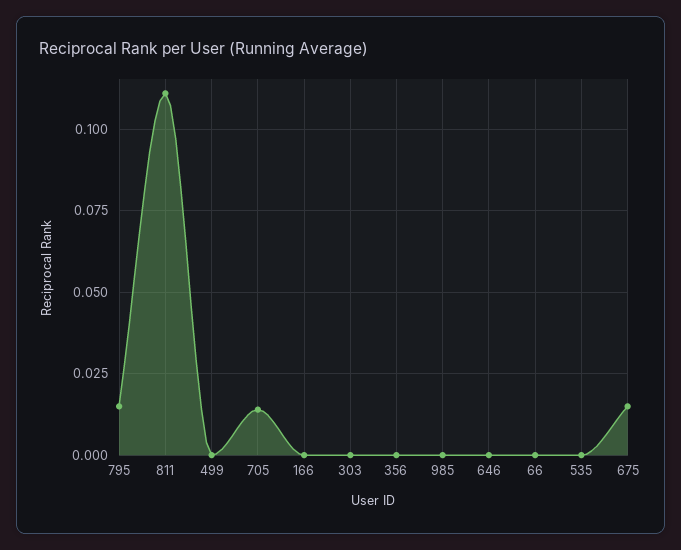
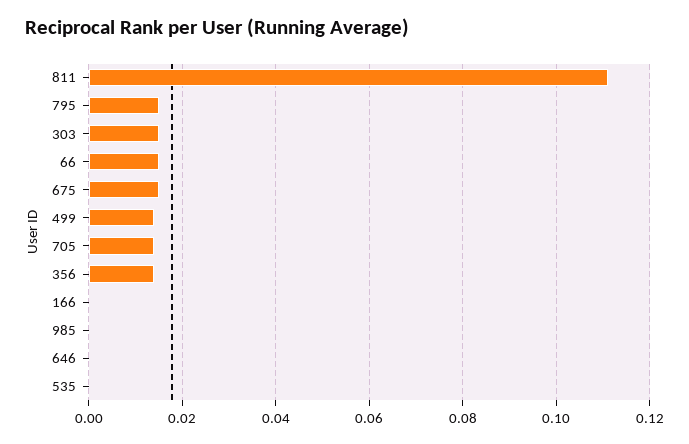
  {
    "795": 0.015,
    "811": 0.11,
-   "499": 0,
+   "499": 0.015,
    "705": 0.015,
    "166": 0,
-   "303": 0,
+   "303": 0.015,
-   "356": 0,
+   "356": 0.015,
    "985": 0,
    "646": 0,
-   "66": 0,
+   "66": 0.015,
    "535": 0,
    "675": 0.015
  }

